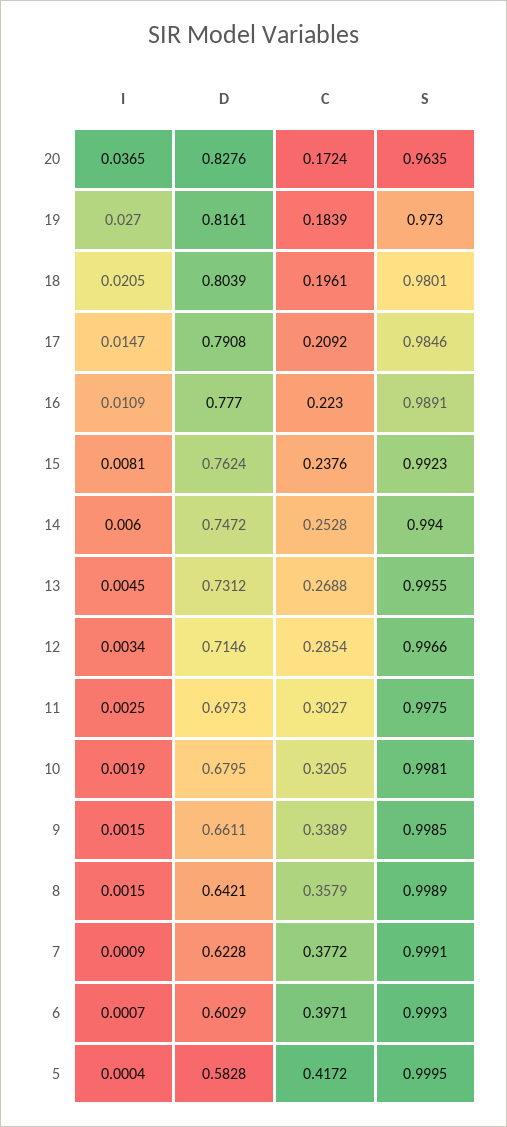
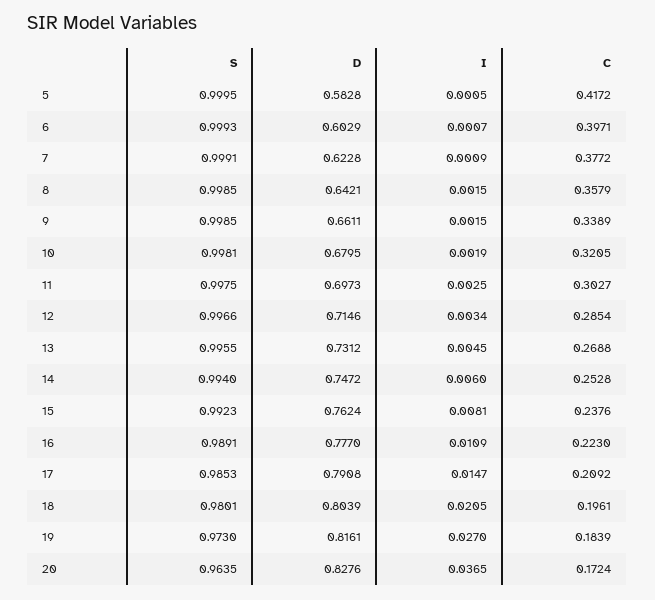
  {
    "I": {
      "20": 0.0365,
      "19": 0.027,
      "18": 0.0205,
      "17": 0.0147,
      "16": 0.0109,
      "15": 0.0081,
      "14": 0.006,
      "13": 0.0045,
      "12": 0.0034,
      "11": 0.0025,
      "10": 0.0019,
      "9": 0.0015,
      "8": 0.0015,
      "7": 0.0009,
      "6": 0.0007,
-     "5": 0.0004
+     "5": 0.0005
    },
    "D": {
      "20": 0.8276,
      "19": 0.8161,
      "18": 0.8039,
      "17": 0.7908,
      "16": 0.777,
      "15": 0.7624,
      "14": 0.7472,
      "13": 0.7312,
      "12": 0.7146,
      "11": 0.6973,
      "10": 0.6795,
      "9": 0.6611,
      "8": 0.6421,
      "7": 0.6228,
      "6": 0.6029,
      "5": 0.5828
    },
    "C": {
      "20": 0.1724,
      "19": 0.1839,
      "18": 0.1961,
      "17": 0.2092,
      "16": 0.223,
      "15": 0.2376,
      "14": 0.2528,
      "13": 0.2688,
      "12": 0.2854,
      "11": 0.3027,
      "10": 0.3205,
      "9": 0.3389,
      "8": 0.3579,
      "7": 0.3772,
      "6": 0.3971,
      "5": 0.4172
    },
    "S": {
      "20": 0.9635,
      "19": 0.973,
      "18": 0.9801,
-     "17": 0.9846,
+     "17": 0.9853,
      "16": 0.9891,
      "15": 0.9923,
      "14": 0.994,
      "13": 0.9955,
      "12": 0.9966,
      "11": 0.9975,
      "10": 0.9981,
      "9": 0.9985,
-     "8": 0.9989,
+     "8": 0.9985,
      "7": 0.9991,
      "6": 0.9993,
      "5": 0.9995
    }
  }

